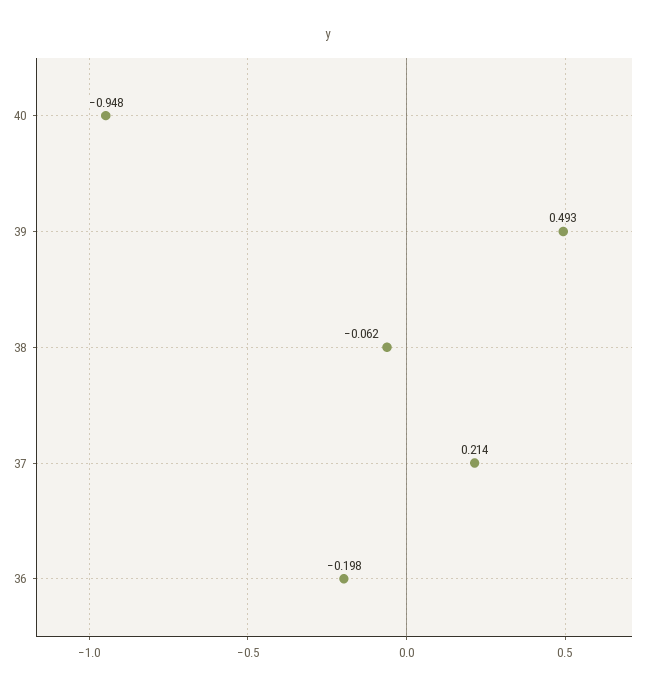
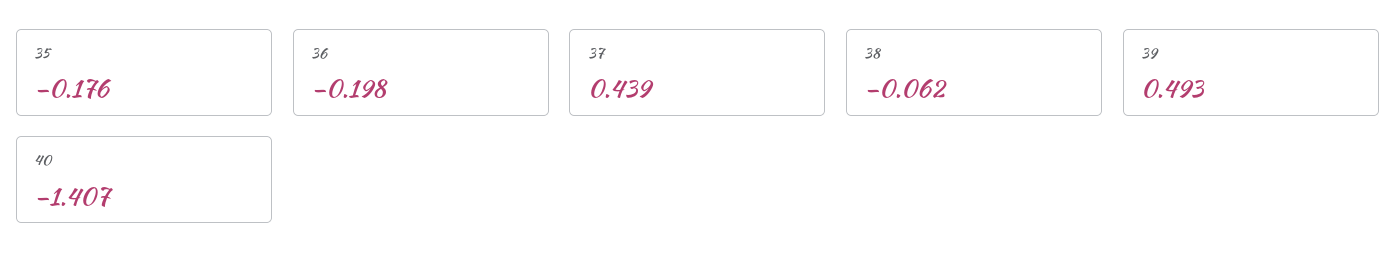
  {
-   "40": -0.948,
+   "40": -1.407,
    "39": 0.493,
    "38": -0.062,
-   "37": 0.214,
+   "37": 0.439,
-   "36": -0.198
+   "36": -0.198,
+   "35": -0.176
  }

